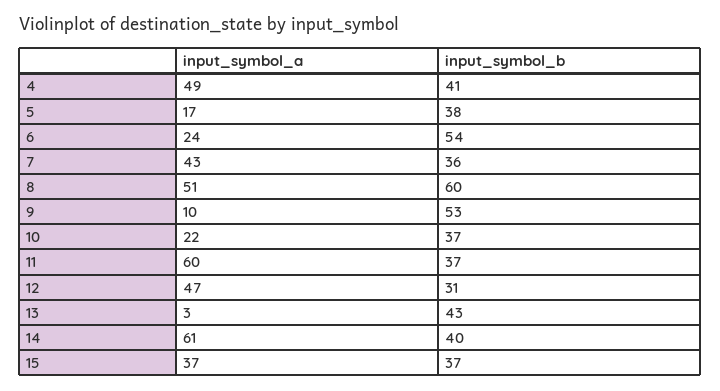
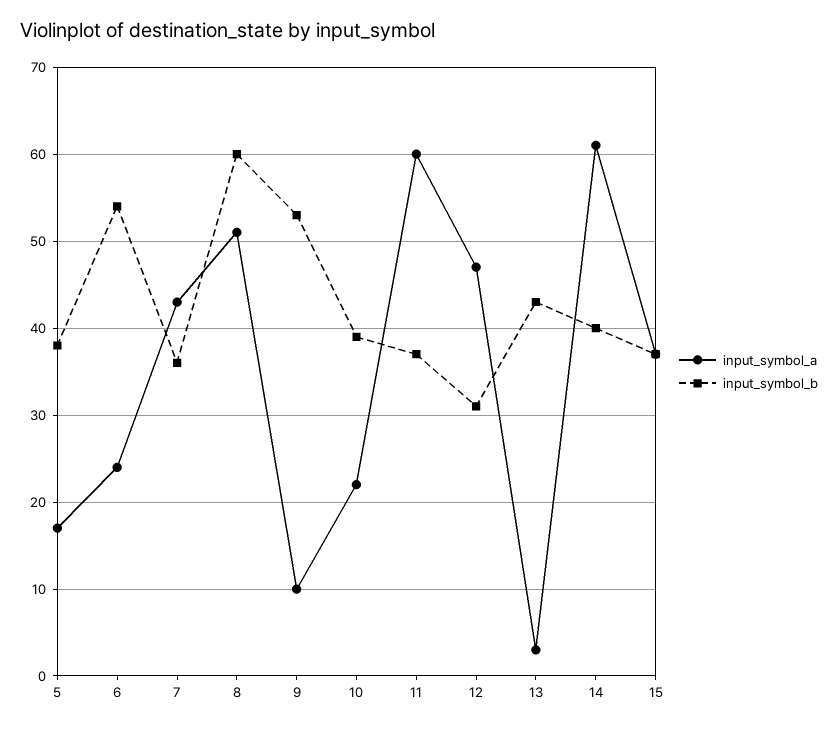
  {
    "input_symbol_a": {
-     "4": 49,
      "5": 17,
      "6": 24,
      "7": 43,
      "8": 51,
      "9": 10,
      "10": 22,
      "11": 60,
      "12": 47,
      "13": 3,
      "14": 61,
      "15": 37
    },
    "input_symbol_b": {
-     "4": 41,
      "5": 38,
      "6": 54,
      "7": 36,
      "8": 60,
      "9": 53,
-     "10": 37,
+     "10": 39,
      "11": 37,
      "12": 31,
      "13": 43,
      "14": 40,
      "15": 37
    }
  }

